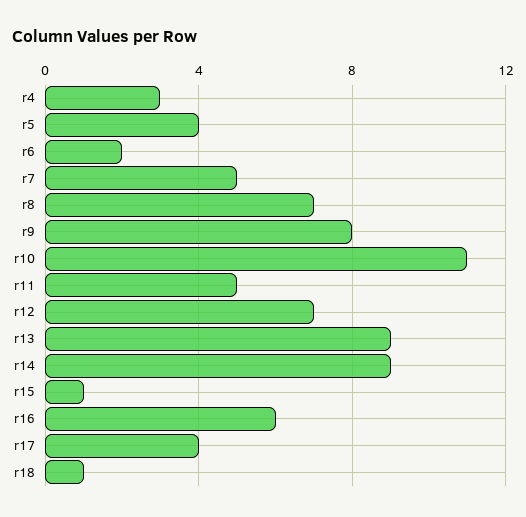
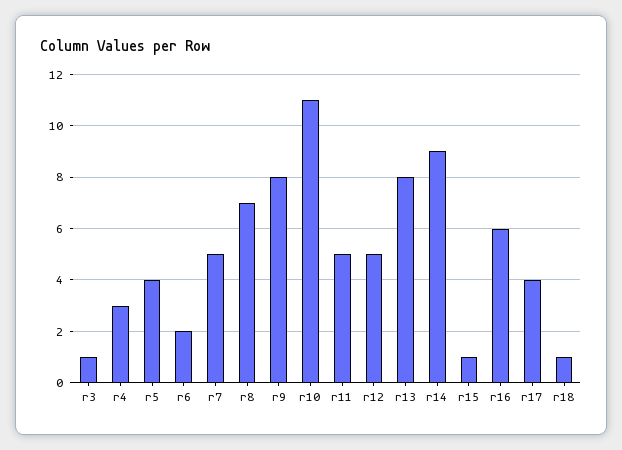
  {
    "r4": 3,
    "r5": 4,
    "r6": 2,
    "r7": 5,
    "r8": 7,
    "r9": 8,
    "r10": 11,
    "r11": 5,
-   "r12": 7,
+   "r12": 5,
-   "r13": 9,
+   "r13": 8,
    "r14": 9,
    "r15": 1,
    "r16": 6,
    "r17": 4,
-   "r18": 1
+   "r18": 1,
+   "r3": 1
  }

